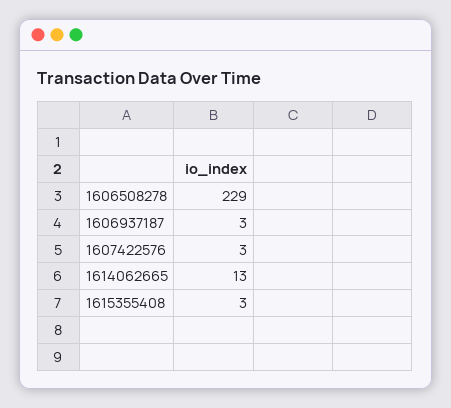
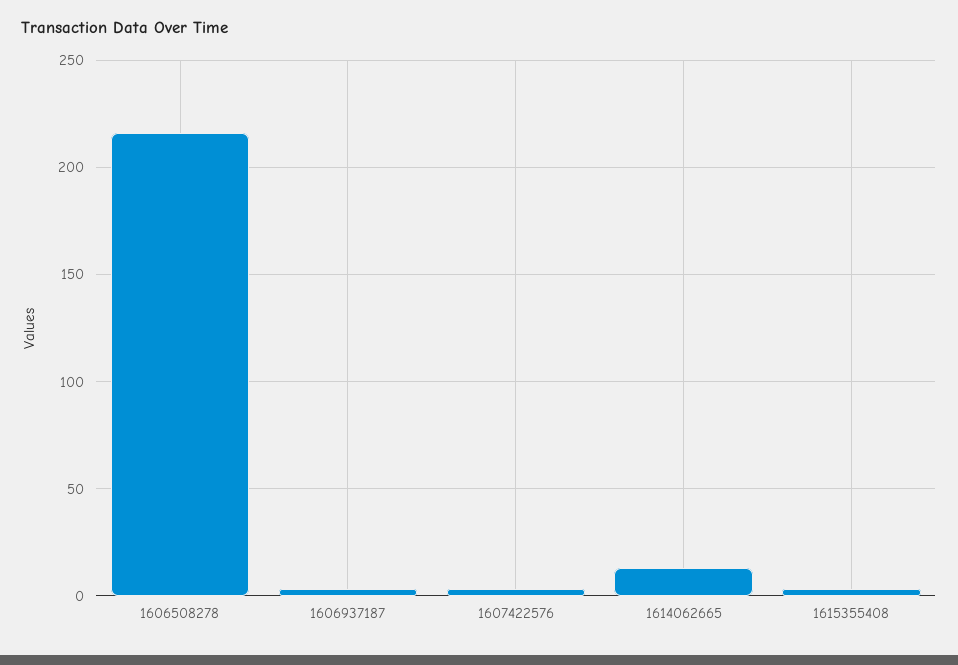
  {
-   "1606508278": 229,
+   "1606508278": 215,
    "1606937187": 3,
    "1607422576": 3,
    "1614062665": 13,
    "1615355408": 3
  }

